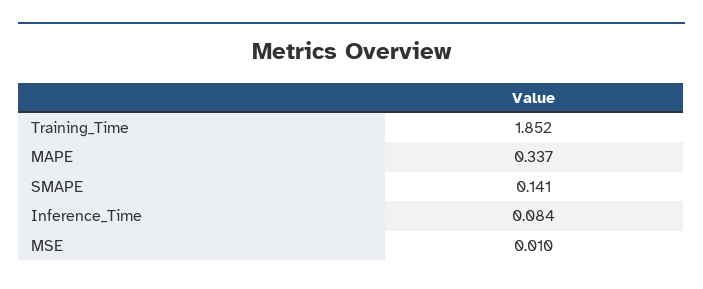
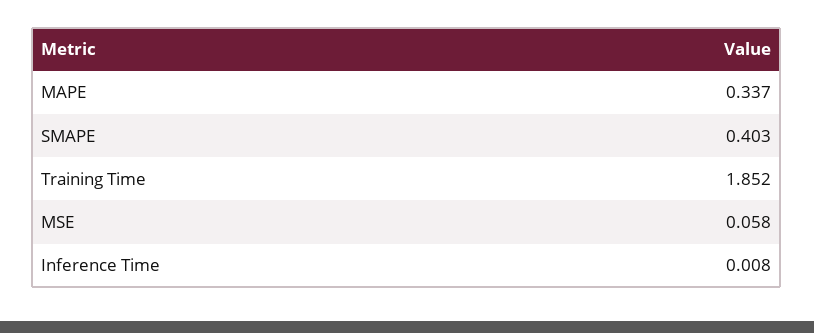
  {
    "Training_Time": 1.852,
    "MAPE": 0.337,
-   "SMAPE": 0.141,
+   "SMAPE": 0.403,
-   "Inference_Time": 0.084,
+   "Inference_Time": 0.008,
-   "MSE": 0.01
+   "MSE": 0.058
  }

